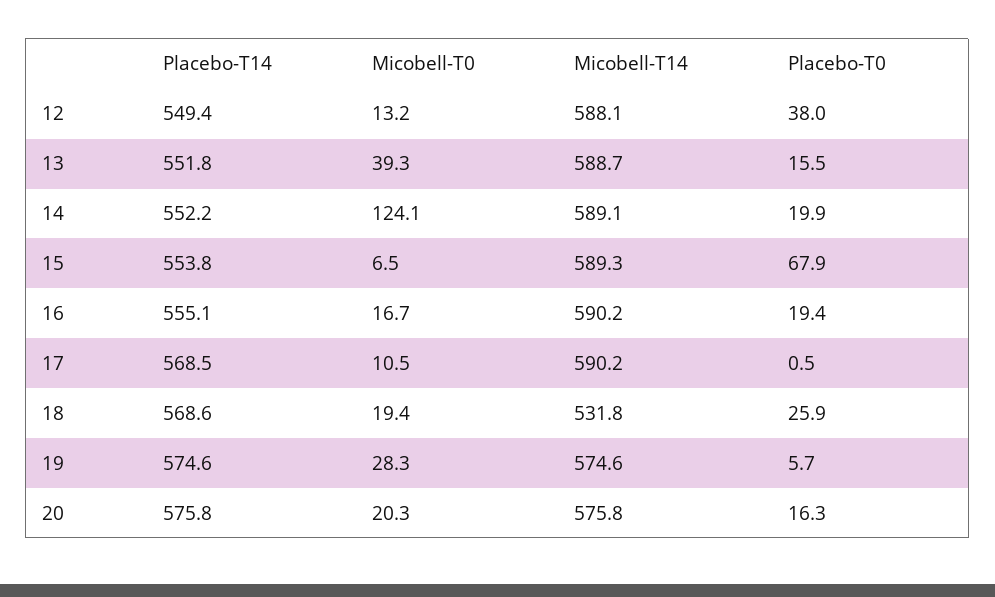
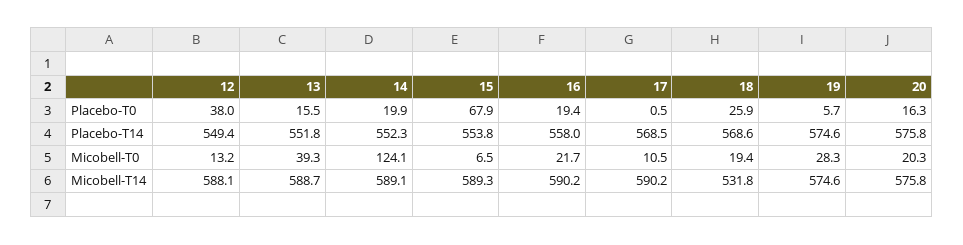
  {
    "Placebo-T14": {
      "12": 549.4,
      "13": 551.8,
-     "14": 552.2,
+     "14": 552.3,
      "15": 553.8,
-     "16": 555.1,
+     "16": 558,
      "17": 568.5,
      "18": 568.6,
      "19": 574.6,
      "20": 575.8
    },
    "Micobell-T0": {
      "12": 13.2,
      "13": 39.3,
      "14": 124.1,
      "15": 6.5,
-     "16": 16.7,
+     "16": 21.7,
      "17": 10.5,
      "18": 19.4,
      "19": 28.3,
      "20": 20.3
    },
    "Micobell-T14": {
      "12": 588.1,
      "13": 588.7,
      "14": 589.1,
      "15": 589.3,
      "16": 590.2,
      "17": 590.2,
      "18": 531.8,
      "19": 574.6,
      "20": 575.8
    },
    "Placebo-T0": {
      "12": 38,
      "13": 15.5,
      "14": 19.9,
      "15": 67.9,
      "16": 19.4,
      "17": 0.5,
      "18": 25.9,
      "19": 5.7,
      "20": 16.3
    }
  }

